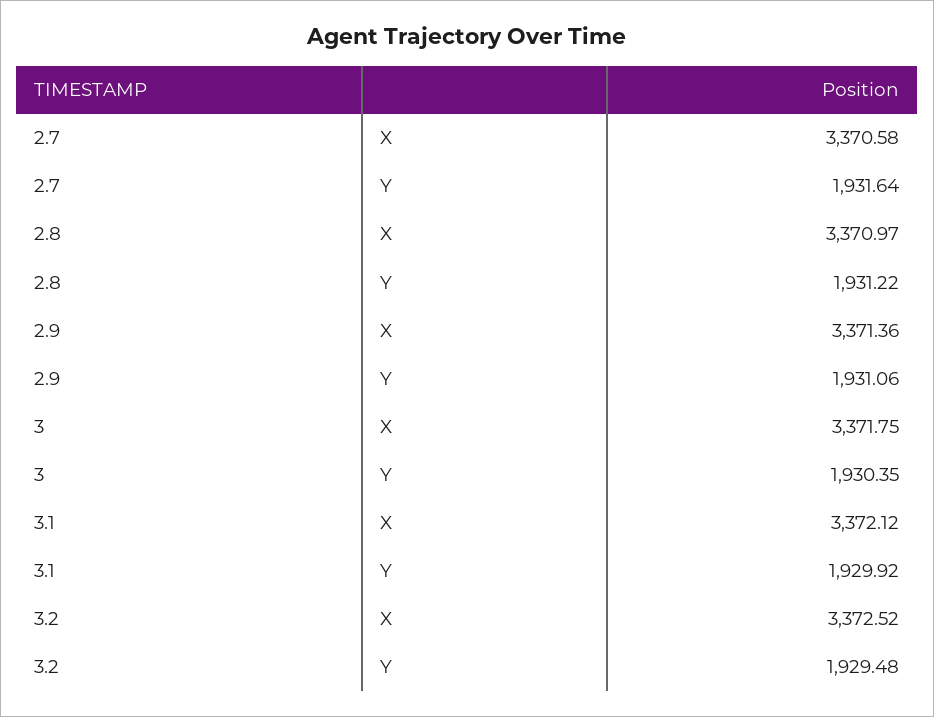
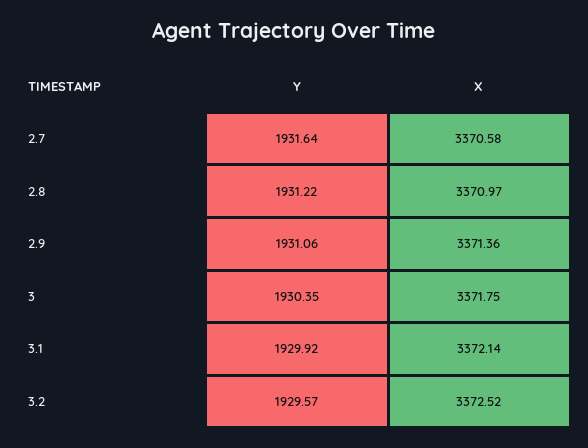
  {
    "2.7": {
      "X": 3370.58,
      "Y": 1931.64
    },
    "2.8": {
      "X": 3370.97,
      "Y": 1931.22
    },
    "2.9": {
      "X": 3371.36,
      "Y": 1931.06
    },
    "3": {
      "X": 3371.75,
      "Y": 1930.35
    },
    "3.1": {
-     "X": 3372.12,
+     "X": 3372.14,
      "Y": 1929.92
    },
    "3.2": {
      "X": 3372.52,
-     "Y": 1929.48
+     "Y": 1929.57
    }
  }

